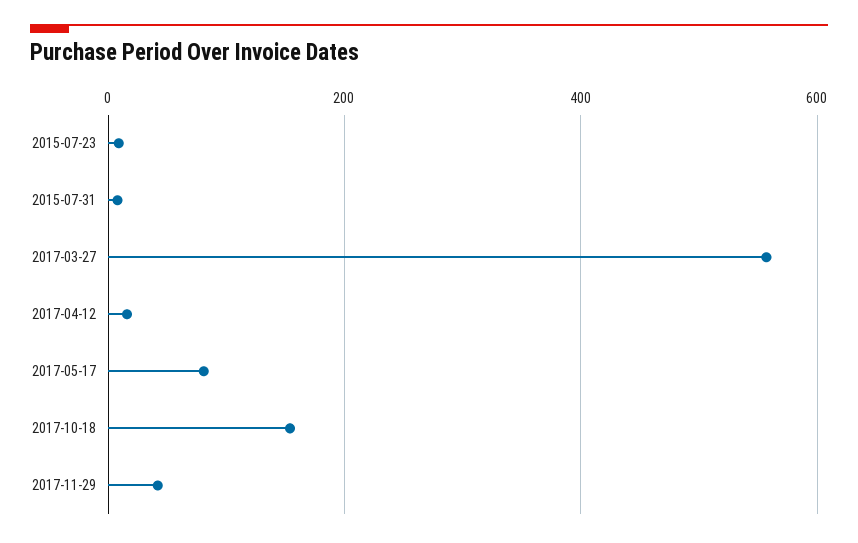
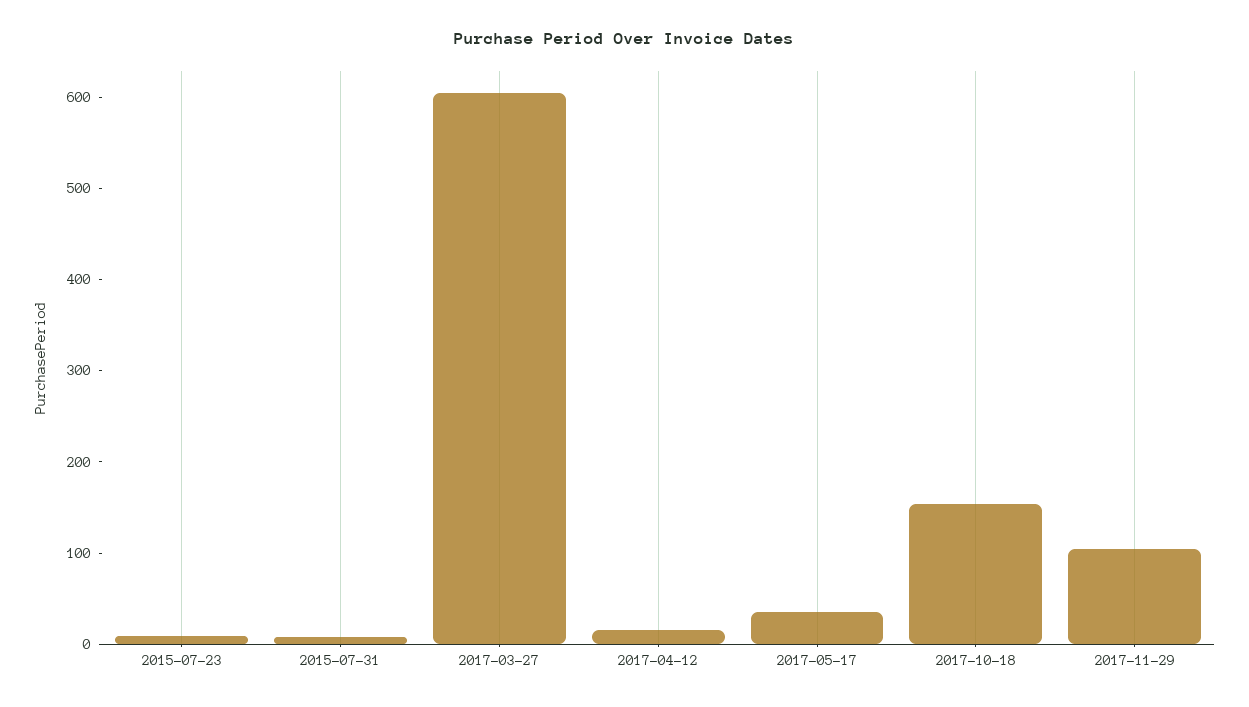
  {
    "2015-07-23": 0,
    "2015-07-31": 0,
-   "2017-03-27": 560,
+   "2017-03-27": 600,
    "2017-04-12": 20,
-   "2017-05-17": 80,
+   "2017-05-17": 40,
    "2017-10-18": 160,
-   "2017-11-29": 40
+   "2017-11-29": 100
  }

